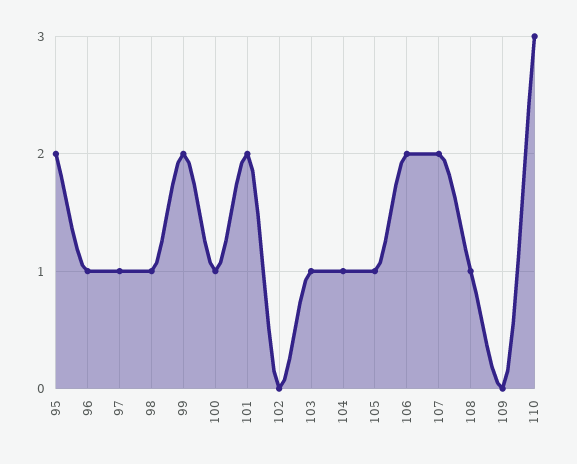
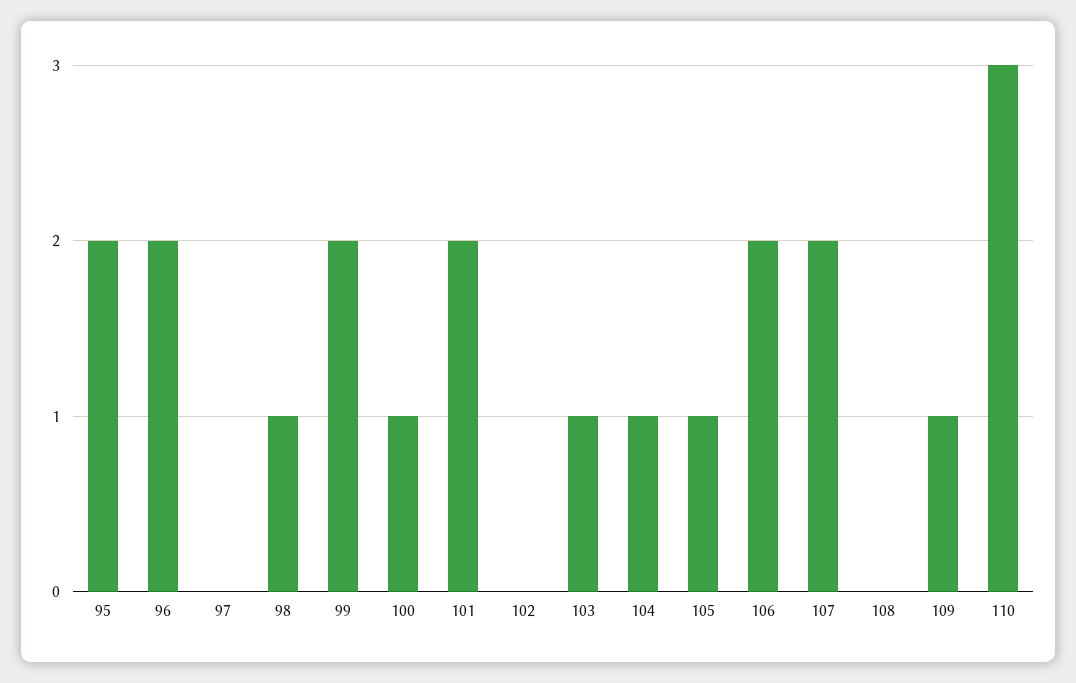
  {
    "95": 2,
-   "96": 1,
+   "96": 2,
-   "97": 1,
+   "97": 0,
    "98": 1,
    "99": 2,
    "100": 1,
    "101": 2,
    "102": 0,
    "103": 1,
    "104": 1,
    "105": 1,
    "106": 2,
    "107": 2,
-   "108": 1,
+   "108": 0,
-   "109": 0,
+   "109": 1,
    "110": 3
  }

